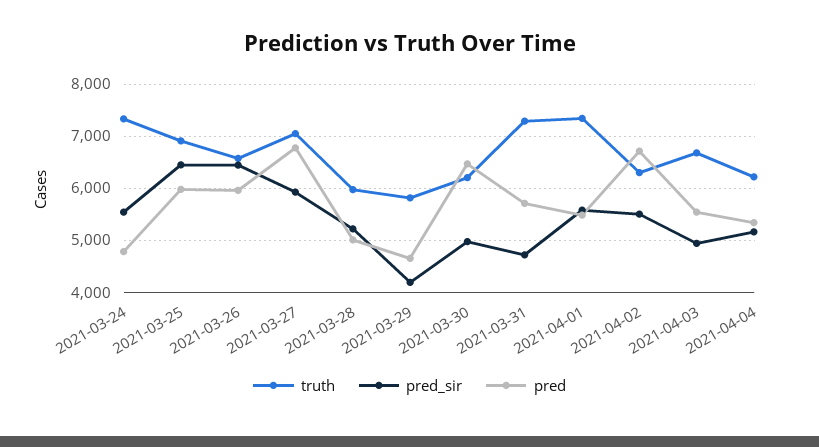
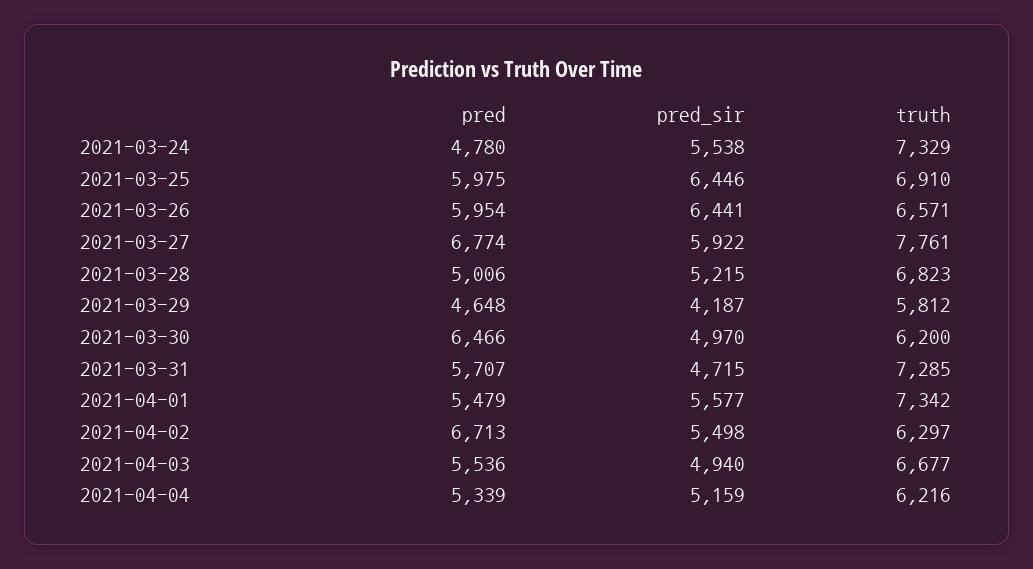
  {
    "truth": {
      "2021-03-24": 7329,
      "2021-03-25": 6910,
      "2021-03-26": 6571,
-     "2021-03-27": 7000,
+     "2021-03-27": 7761,
-     "2021-03-28": 6000,
+     "2021-03-28": 6823,
      "2021-03-29": 5812,
      "2021-03-30": 6200,
      "2021-03-31": 7285,
      "2021-04-01": 7342,
      "2021-04-02": 6297,
      "2021-04-03": 6677,
      "2021-04-04": 6216
    },
    "pred_sir": {
      "2021-03-24": 5538,
      "2021-03-25": 6446,
      "2021-03-26": 6441,
      "2021-03-27": 5922,
      "2021-03-28": 5215,
      "2021-03-29": 4187,
      "2021-03-30": 4970,
      "2021-03-31": 4715,
      "2021-04-01": 5577,
      "2021-04-02": 5498,
      "2021-04-03": 4940,
      "2021-04-04": 5159
    },
    "pred": {
      "2021-03-24": 4780,
      "2021-03-25": 5975,
      "2021-03-26": 5954,
      "2021-03-27": 6774,
      "2021-03-28": 5006,
      "2021-03-29": 4648,
      "2021-03-30": 6466,
      "2021-03-31": 5707,
      "2021-04-01": 5479,
      "2021-04-02": 6713,
      "2021-04-03": 5536,
      "2021-04-04": 5339
    }
  }

